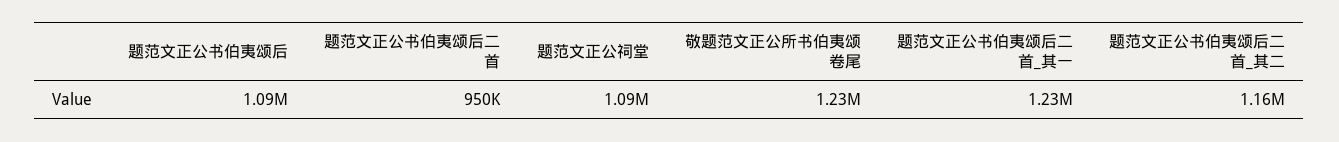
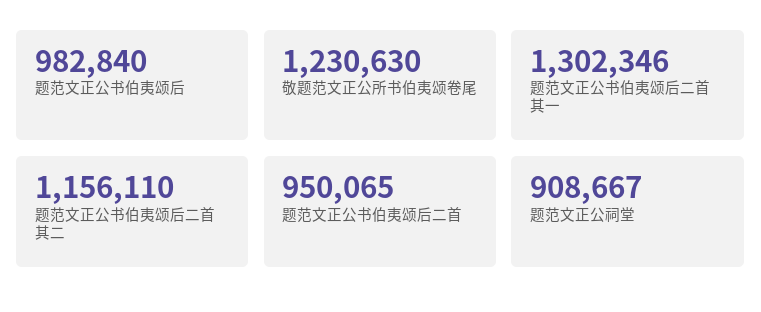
  {
-   "题范文正公书伯夷颂后": 1090000,
+   "题范文正公书伯夷颂后": 982840,
    "题范文正公书伯夷颂后二首": 950065,
-   "题范文正公祠堂": 1090000,
+   "题范文正公祠堂": 908667,
    "敬题范文正公所书伯夷颂卷尾": 1230630,
-   "题范文正公书伯夷颂后二首_其一": 1230000,
+   "题范文正公书伯夷颂后二首_其一": 1302346,
    "题范文正公书伯夷颂后二首_其二": 1156110
  }

